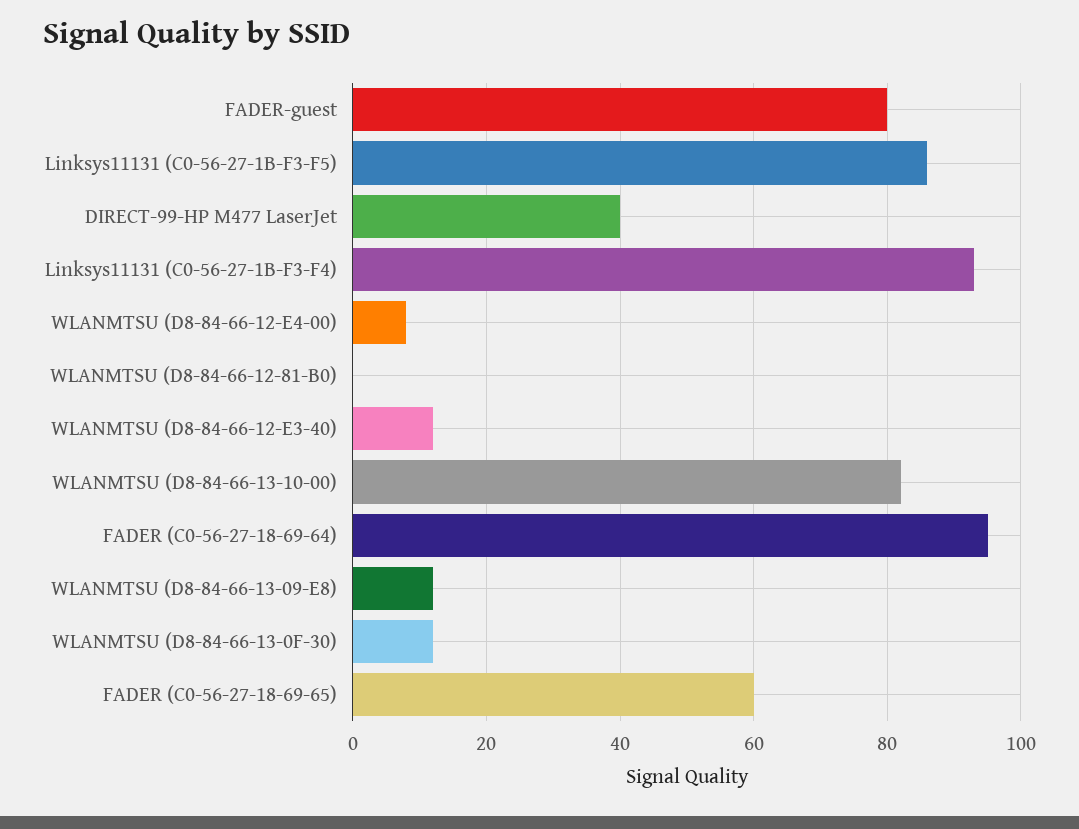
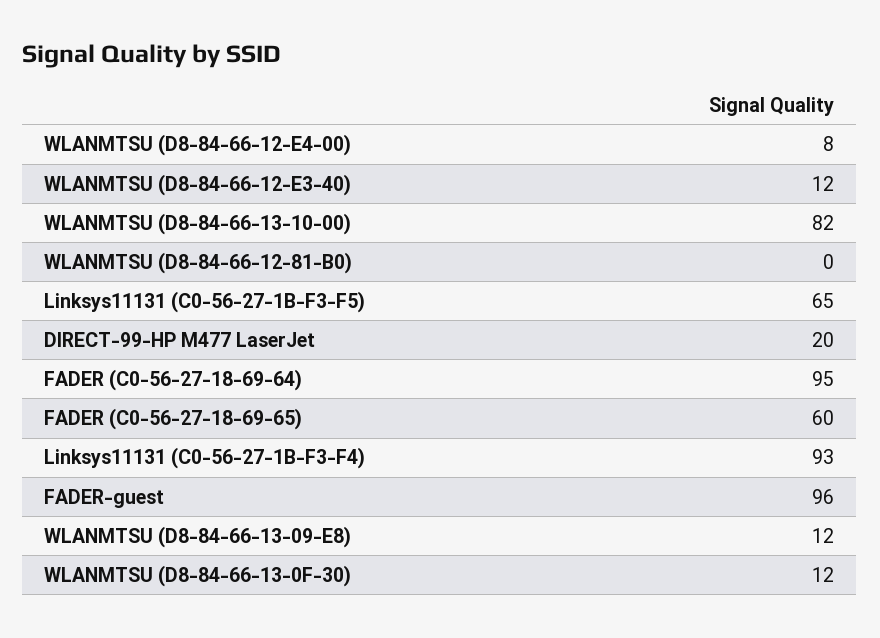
  {
-   "FADER-guest": 80,
+   "FADER-guest": 96,
-   "Linksys11131 (C0-56-27-1B-F3-F5)": 85,
+   "Linksys11131 (C0-56-27-1B-F3-F5)": 65,
-   "DIRECT-99-HP M477 LaserJet": 40,
+   "DIRECT-99-HP M477 LaserJet": 20,
    "Linksys11131 (C0-56-27-1B-F3-F4)": 93,
    "WLANMTSU (D8-84-66-12-E4-00)": 8,
    "WLANMTSU (D8-84-66-12-81-B0)": 0,
    "WLANMTSU (D8-84-66-12-E3-40)": 12,
    "WLANMTSU (D8-84-66-13-10-00)": 82,
    "FADER (C0-56-27-18-69-64)": 95,
    "WLANMTSU (D8-84-66-13-09-E8)": 12,
    "WLANMTSU (D8-84-66-13-0F-30)": 12,
    "FADER (C0-56-27-18-69-65)": 60
  }

